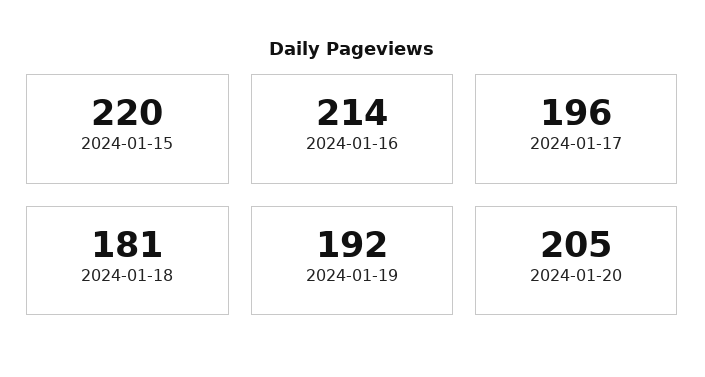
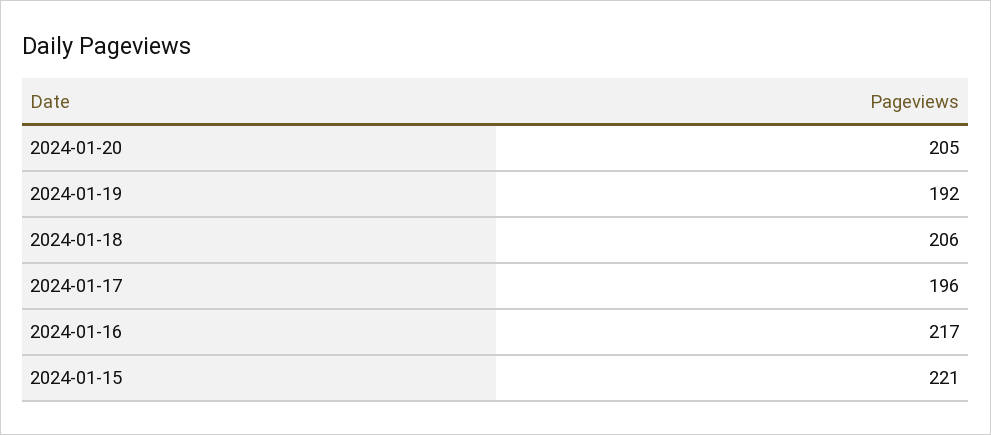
  {
-   "2024-01-15": 220,
+   "2024-01-15": 221,
-   "2024-01-16": 214,
+   "2024-01-16": 217,
    "2024-01-17": 196,
-   "2024-01-18": 181,
+   "2024-01-18": 206,
    "2024-01-19": 192,
    "2024-01-20": 205
  }

